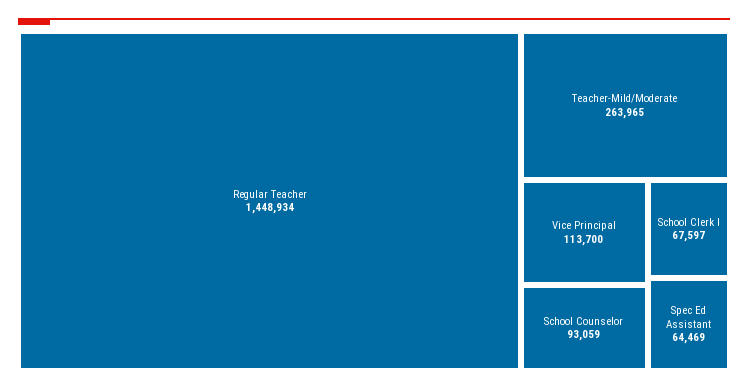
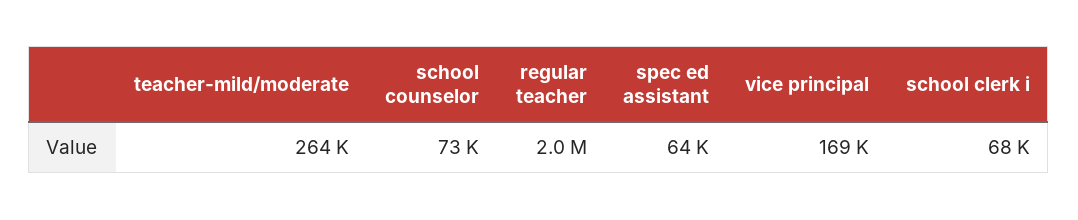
  {
-   "Regular Teacher": 1448934,
+   "Regular Teacher": 2000000,
    "Teacher-Mild/Moderate": 263965,
-   "Vice Principal": 113700,
+   "Vice Principal": 169000,
-   "School Counselor": 93059,
+   "School Counselor": 73000,
    "School Clerk I": 67597,
    "Spec Ed Assistant": 64469
  }

